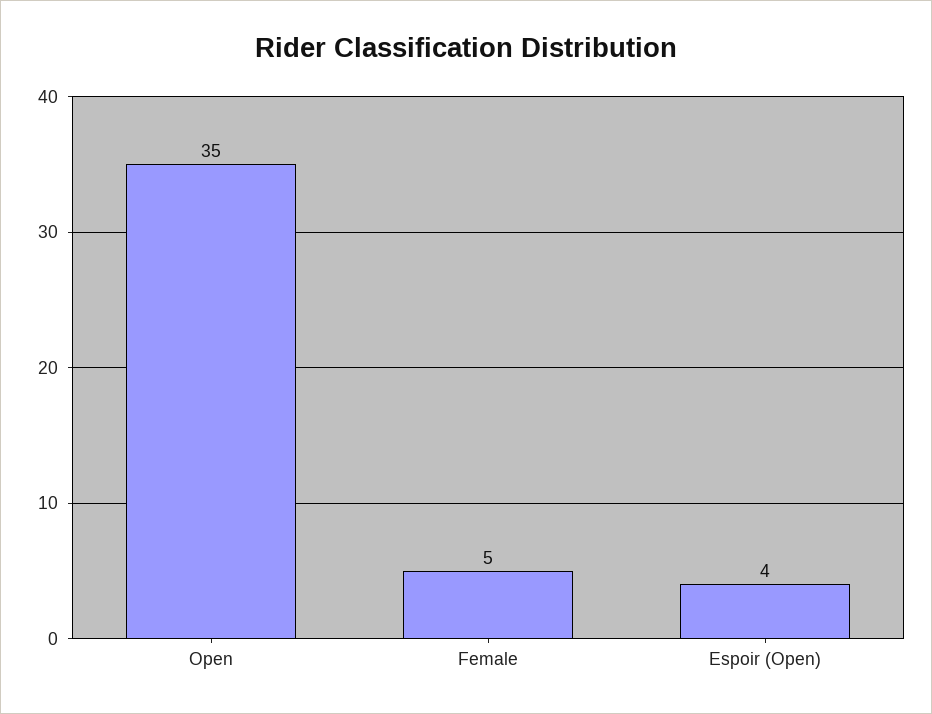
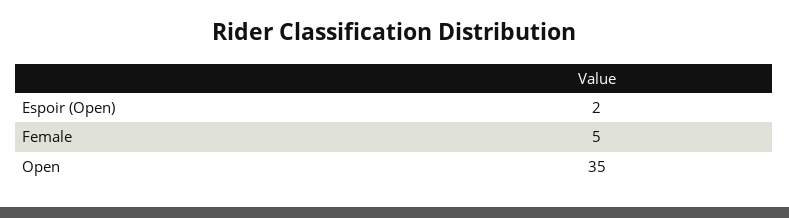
  {
    "Open": 35,
    "Female": 5,
-   "Espoir (Open)": 4
+   "Espoir (Open)": 2
  }

